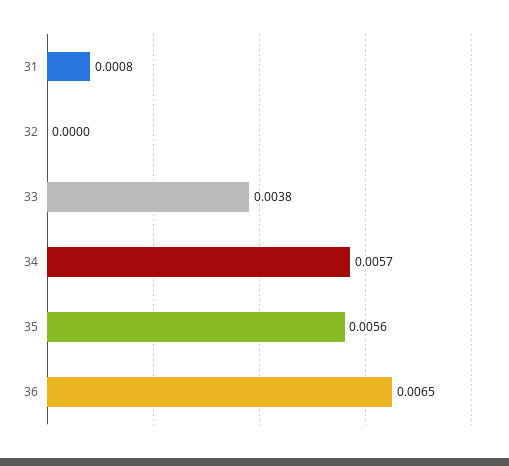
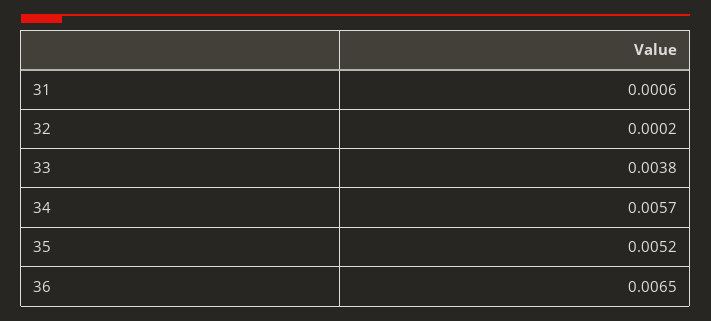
  {
-   "31": 0.0008,
+   "31": 0.0006,
-   "32": 0,
+   "32": 0.0002,
    "33": 0.0038,
    "34": 0.0057,
-   "35": 0.0056,
+   "35": 0.0052,
    "36": 0.0065
  }

